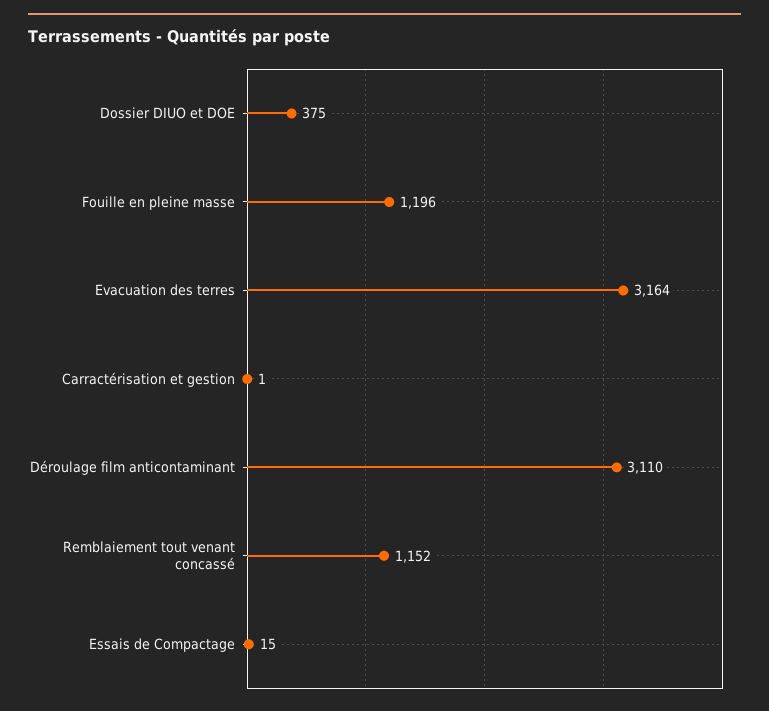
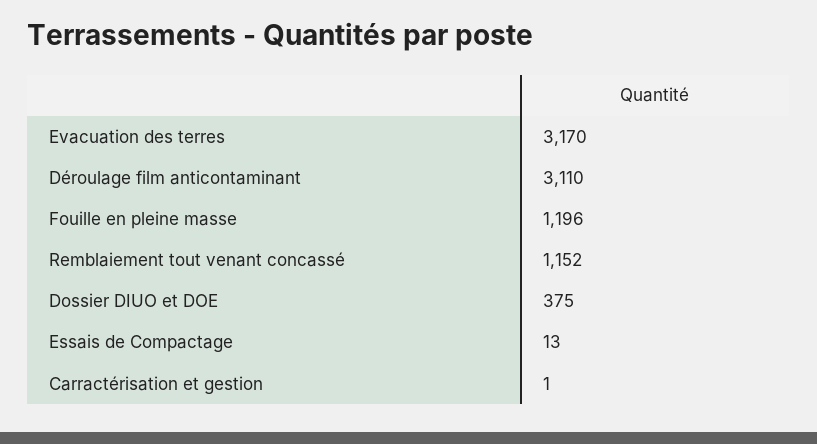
  {
    "Dossier DIUO et DOE": 375,
    "Fouille en pleine masse": 1196,
-   "Evacuation des terres": 3164,
+   "Evacuation des terres": 3170,
    "Carractérisation et gestion": 1,
    "Déroulage film anticontaminant": 3110,
    "Remblaiement tout venant concassé": 1152,
-   "Essais de Compactage": 15
+   "Essais de Compactage": 13
  }

